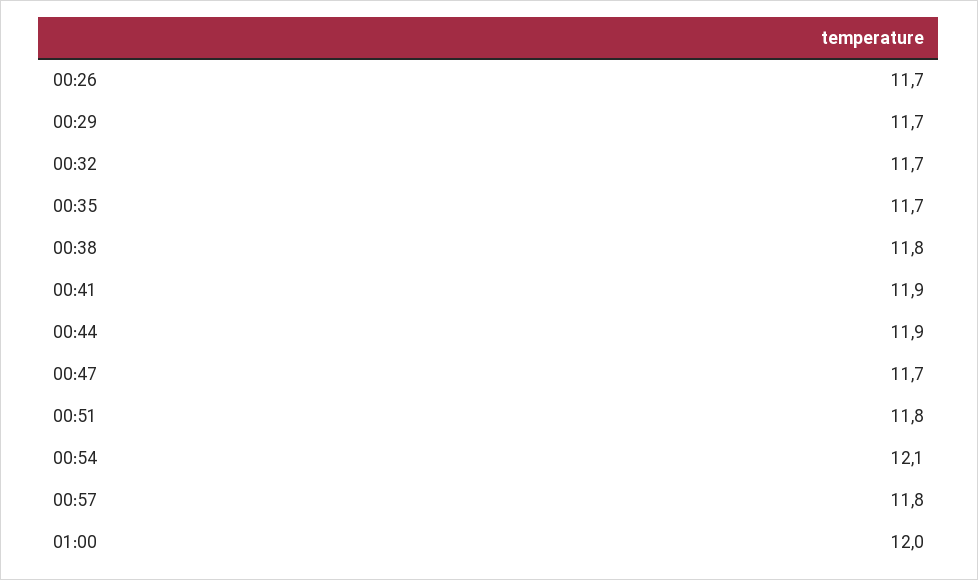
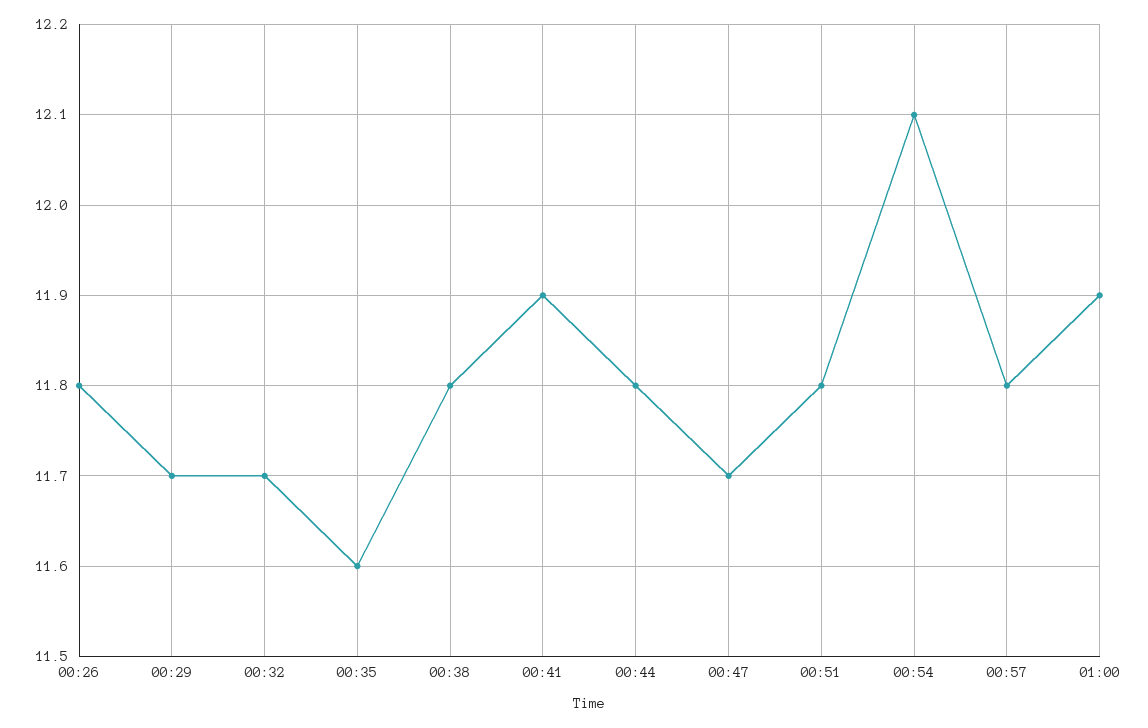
  {
-   "00:26": 11.7,
+   "00:26": 11.8,
    "00:29": 11.7,
    "00:32": 11.7,
-   "00:35": 11.7,
+   "00:35": 11.6,
    "00:38": 11.8,
    "00:41": 11.9,
-   "00:44": 11.9,
+   "00:44": 11.8,
    "00:47": 11.7,
    "00:51": 11.8,
    "00:54": 12.1,
    "00:57": 11.8,
-   "01:00": 12
+   "01:00": 11.9
  }

